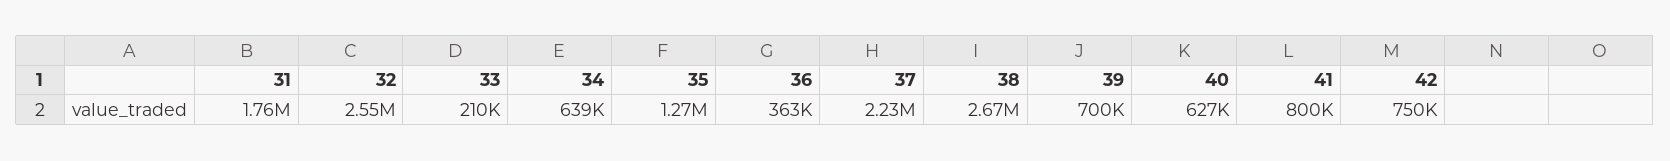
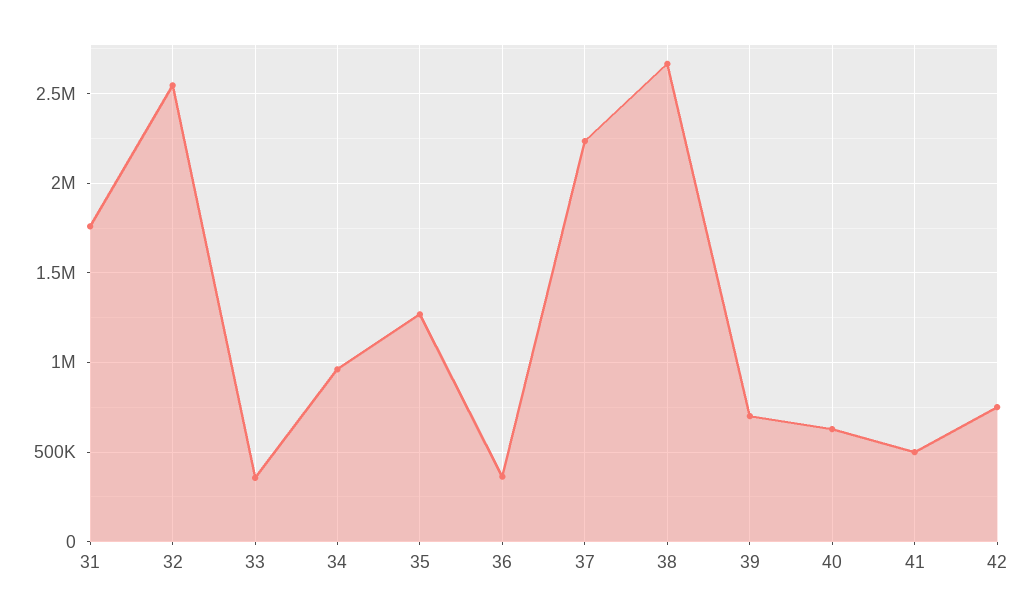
  {
    "31": 1760000,
    "32": 2550000,
-   "33": 210000,
+   "33": 350000,
-   "34": 639000,
+   "34": 950000,
    "35": 1270000,
    "36": 363000,
    "37": 2230000,
    "38": 2670000,
    "39": 700000,
    "40": 627000,
-   "41": 800000,
+   "41": 500000,
    "42": 750000
  }

